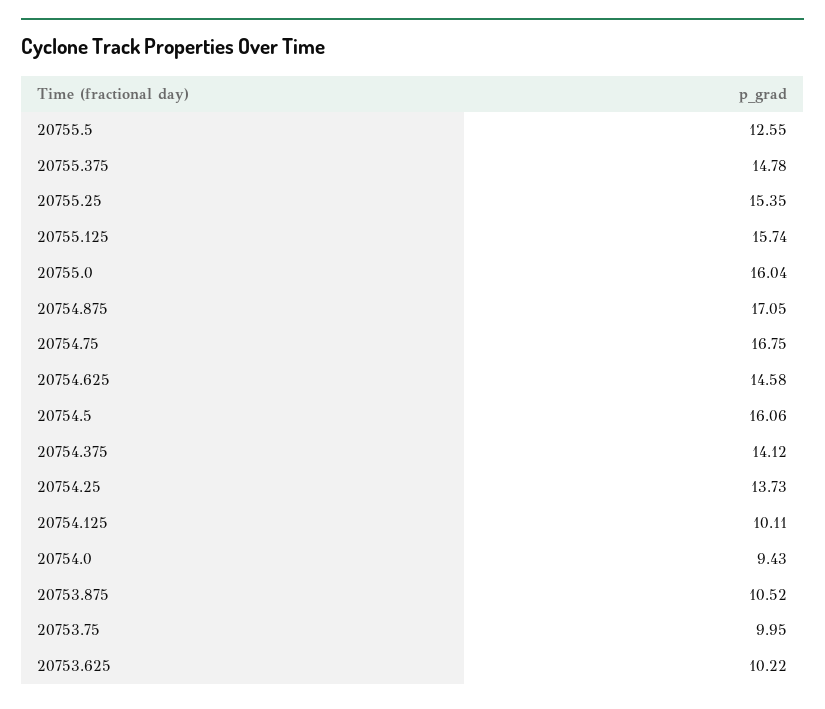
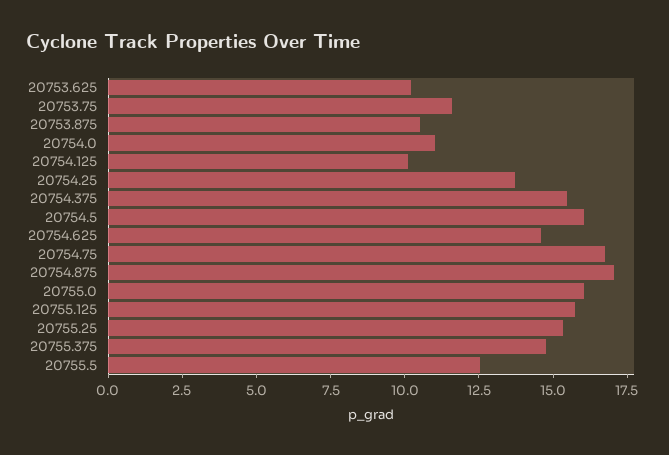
  {
    "20755.5": 12.55,
    "20755.375": 14.78,
    "20755.25": 15.35,
    "20755.125": 15.74,
    "20755.0": 16.04,
    "20754.875": 17.05,
    "20754.75": 16.75,
    "20754.625": 14.58,
    "20754.5": 16.06,
-   "20754.375": 14.12,
+   "20754.375": 15.5,
    "20754.25": 13.73,
    "20754.125": 10.11,
-   "20754.0": 9.43,
+   "20754.0": 11,
    "20753.875": 10.52,
-   "20753.75": 9.95,
+   "20753.75": 11.5,
    "20753.625": 10.22
  }

